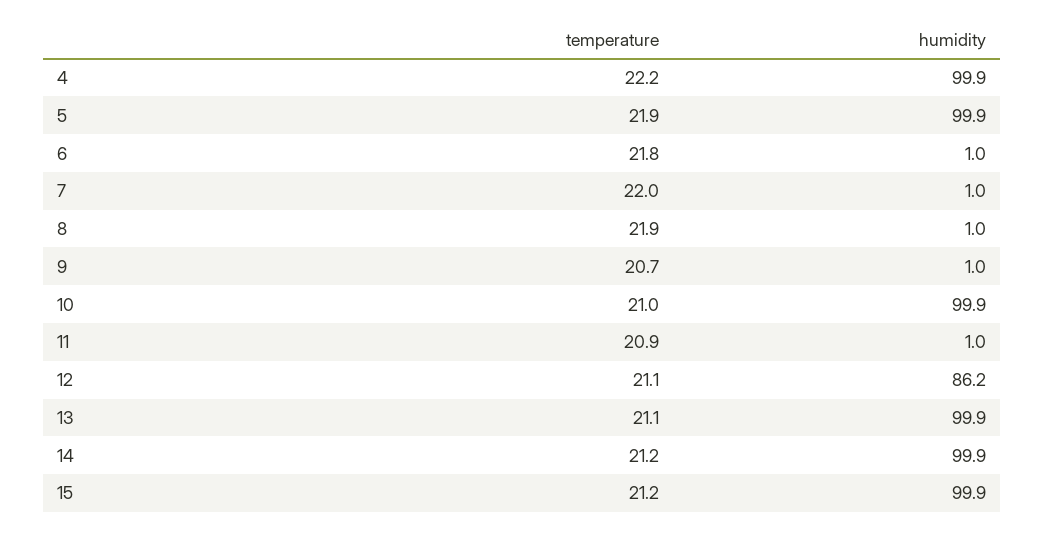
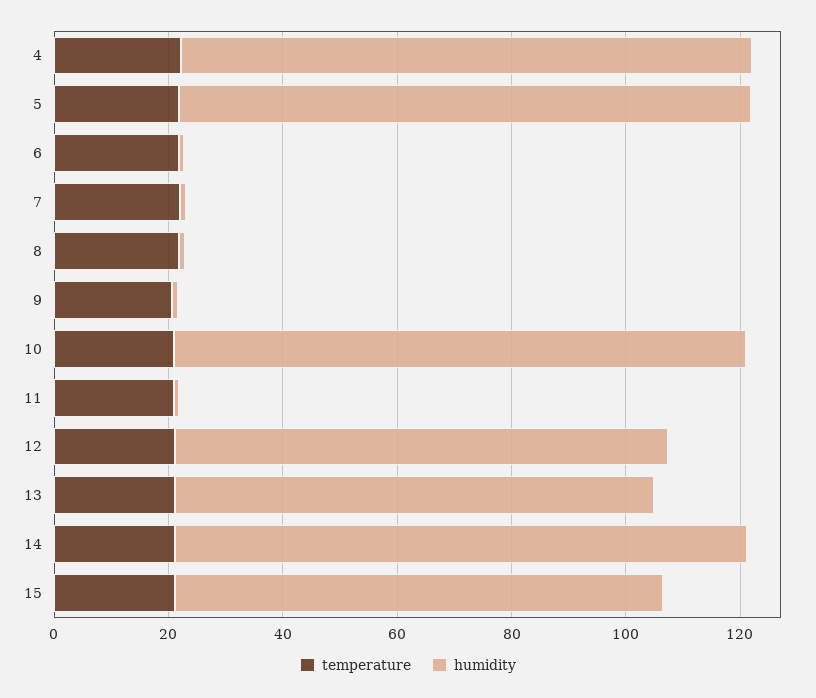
  {
    "temperature": {
      "4": 22.2,
      "5": 21.9,
      "6": 21.8,
      "7": 22,
      "8": 21.9,
      "9": 20.7,
      "10": 21,
      "11": 20.9,
      "12": 21.1,
      "13": 21.1,
      "14": 21.2,
      "15": 21.2
    },
    "humidity": {
      "4": 99.9,
      "5": 99.9,
      "6": 1,
      "7": 1,
      "8": 1,
      "9": 1,
      "10": 99.9,
      "11": 1,
      "12": 86.2,
-     "13": 99.9,
+     "13": 85,
      "14": 99.9,
-     "15": 99.9
+     "15": 85
    }
  }

